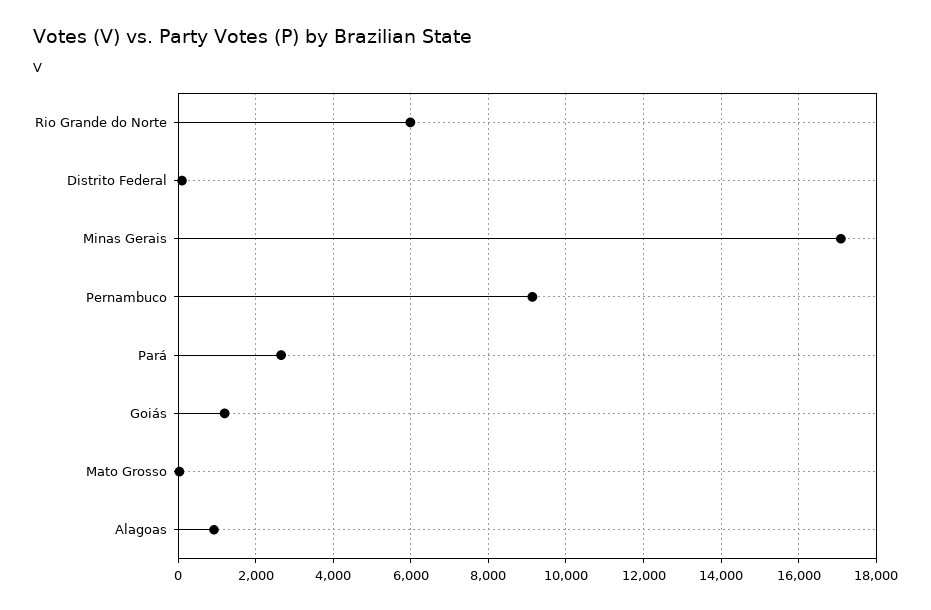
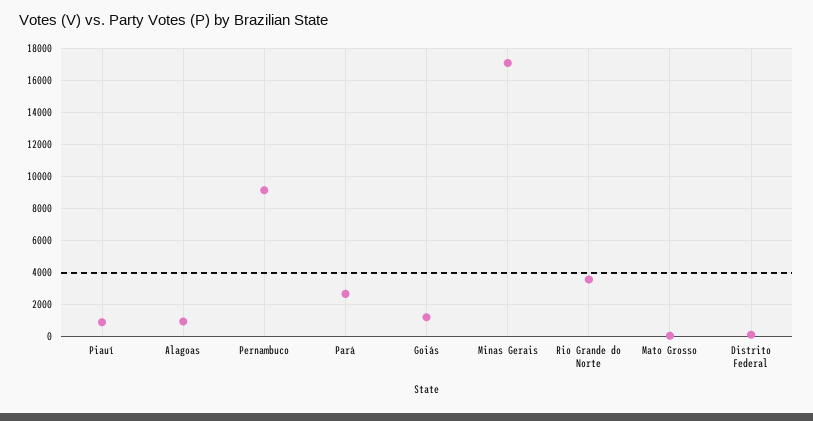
  {
-   "Rio Grande do Norte": 6000,
+   "Rio Grande do Norte": 3500,
    "Distrito Federal": 0,
    "Minas Gerais": 17000,
    "Pernambuco": 9200,
    "Pará": 2600,
    "Goiás": 1200,
    "Mato Grosso": 0,
-   "Alagoas": 1000
+   "Alagoas": 1000,
+   "Piauí": 1000
  }

